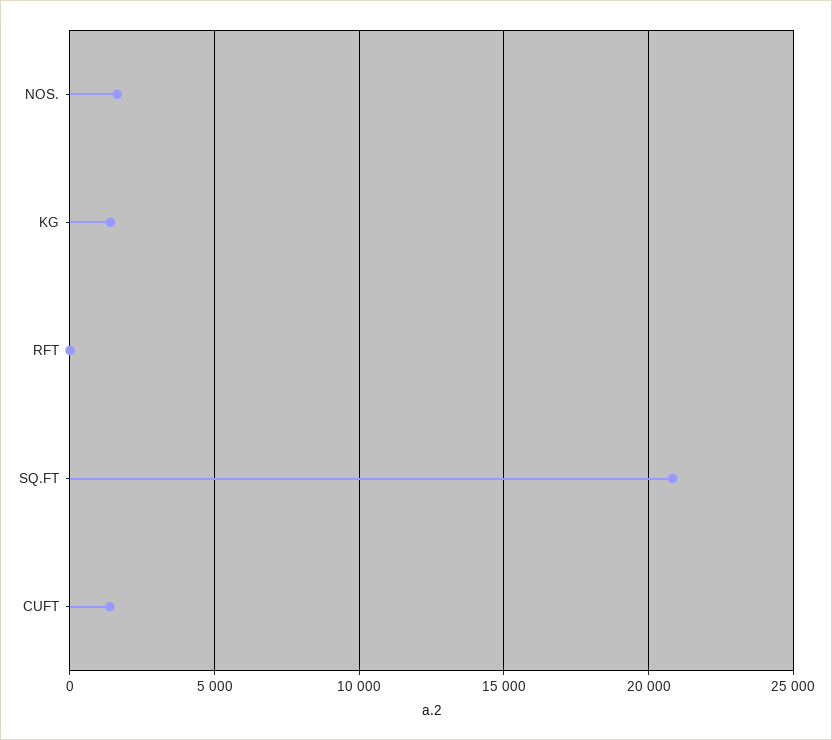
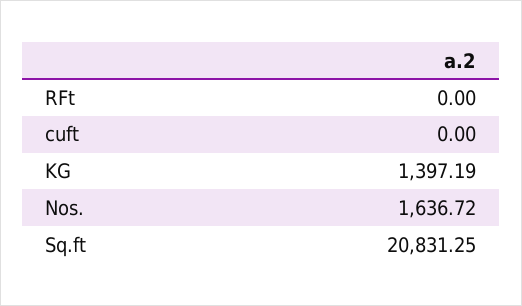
  {
    "NOS.": 1636.72,
    "KG": 1397.19,
    "RFT": 0,
    "SQ.FT": 20831.25,
-   "CUFT": 1500
+   "CUFT": 0
  }

